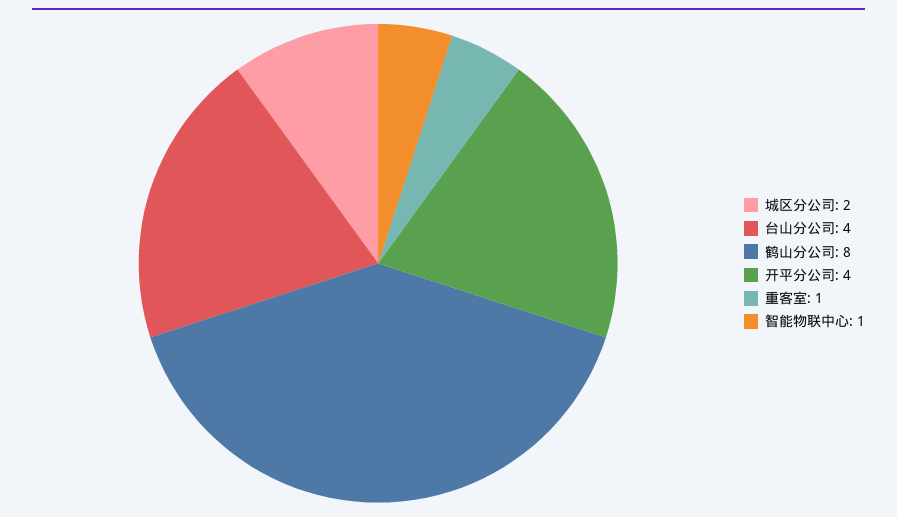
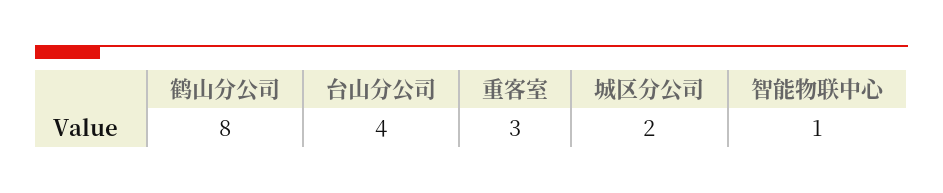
  {
    "城区分公司": 2,
    "台山分公司": 4,
    "鹤山分公司": 8,
-   "开平分公司": 4,
-   "重客室": 1,
+   "重客室": 3,
    "智能物联中心": 1
  }

